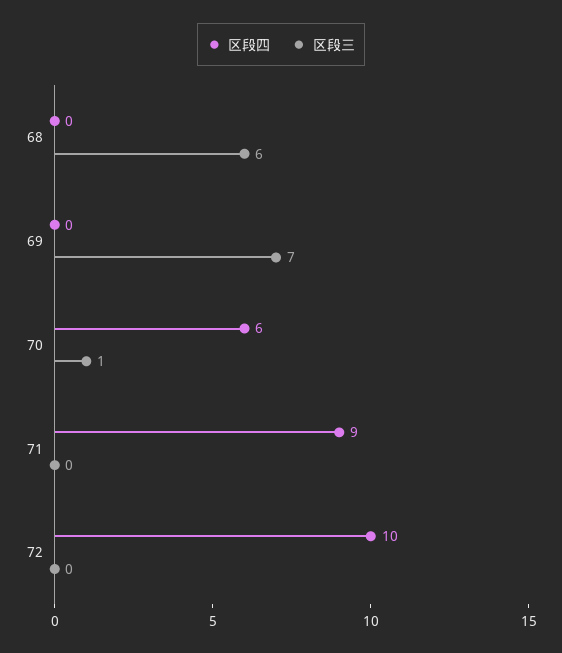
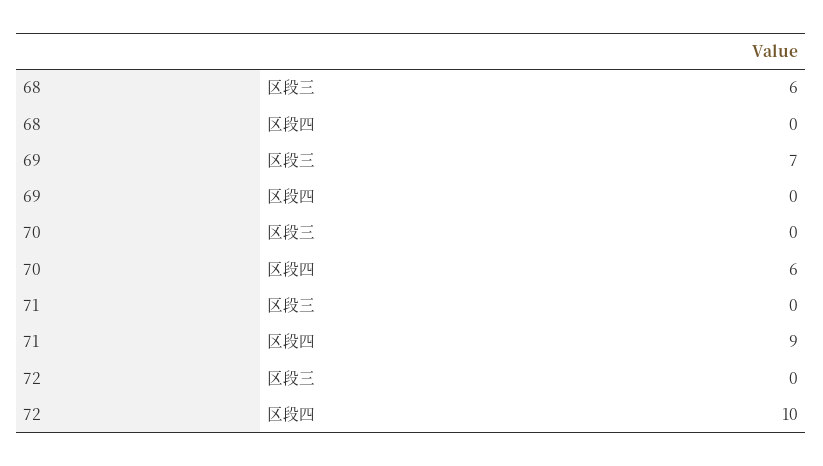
  {
    "区段四": {
      "68": 0,
      "69": 0,
      "70": 6,
      "71": 9,
      "72": 10
    },
    "区段三": {
      "68": 6,
      "69": 7,
-     "70": 1,
+     "70": 0,
      "71": 0,
      "72": 0
    }
  }

